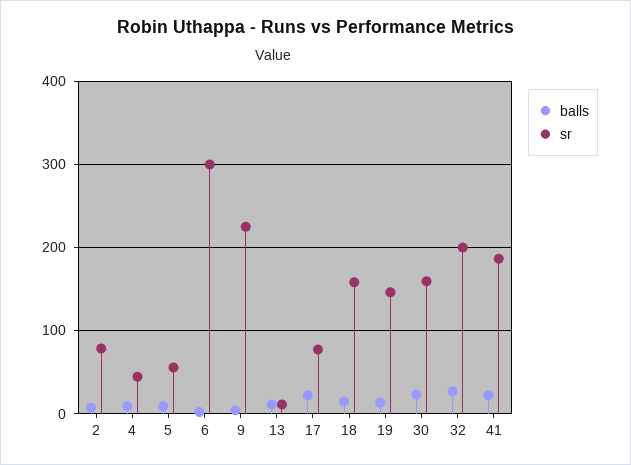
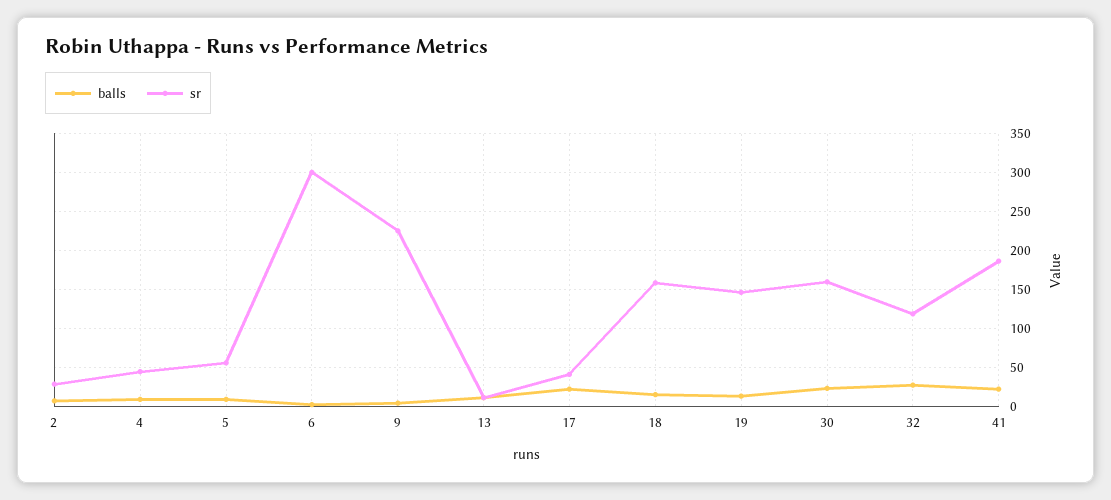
  {
    "balls": {
      "2": 10,
      "4": 10,
      "5": 10,
      "6": 0,
      "9": 0,
      "13": 10,
      "17": 20,
      "18": 20,
      "19": 10,
      "30": 20,
      "32": 30,
      "41": 20
    },
    "sr": {
-     "2": 80,
+     "2": 30,
      "4": 40,
      "5": 60,
      "6": 300,
      "9": 230,
      "13": 10,
-     "17": 80,
+     "17": 40,
      "18": 160,
      "19": 150,
      "30": 160,
-     "32": 200,
+     "32": 120,
      "41": 190
    }
  }

